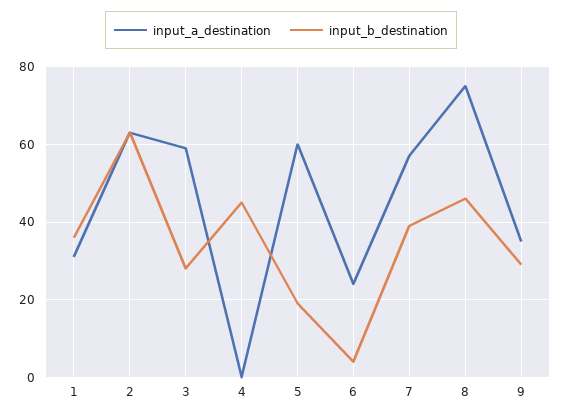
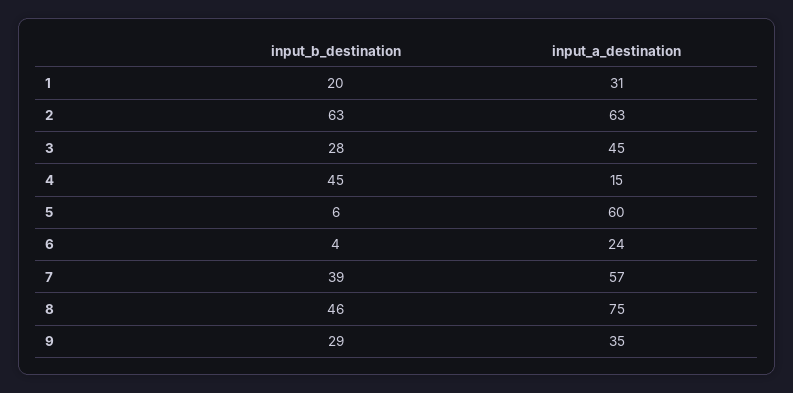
  {
    "input_a_destination": {
      "1": 31,
      "2": 63,
-     "3": 60,
+     "3": 45,
-     "4": 0,
+     "4": 15,
      "5": 60,
      "6": 24,
      "7": 57,
      "8": 75,
      "9": 35
    },
    "input_b_destination": {
-     "1": 35,
+     "1": 20,
      "2": 63,
      "3": 28,
      "4": 45,
-     "5": 20,
+     "5": 6,
      "6": 4,
      "7": 39,
      "8": 46,
      "9": 29
    }
  }

